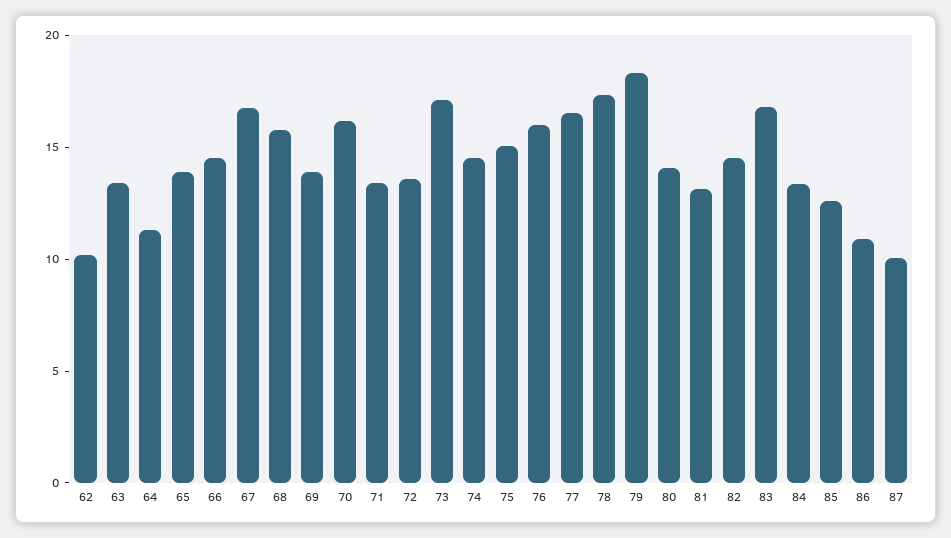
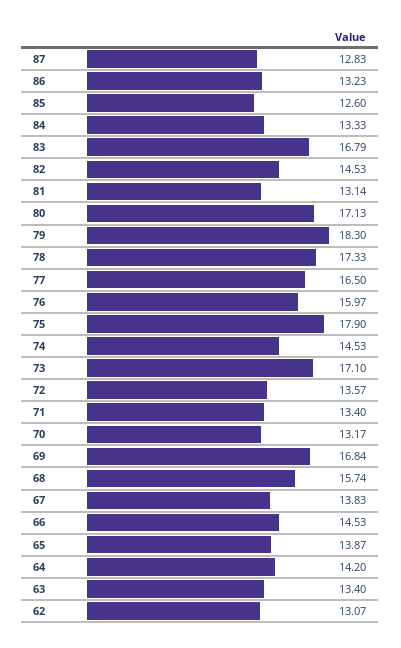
  {
-   "62": 10,
+   "62": 13.07,
    "63": 13.4,
-   "64": 11,
+   "64": 14.2,
    "65": 13.87,
    "66": 14.53,
-   "67": 17,
+   "67": 13.83,
    "68": 15.74,
-   "69": 14,
+   "69": 16.84,
-   "70": 16,
+   "70": 13.17,
    "71": 13.4,
    "72": 13.57,
    "73": 17.1,
    "74": 14.53,
-   "75": 15,
+   "75": 17.9,
    "76": 15.97,
    "77": 16.5,
    "78": 17.33,
    "79": 18.3,
-   "80": 14,
+   "80": 17.13,
    "81": 13.14,
    "82": 14.53,
    "83": 16.79,
    "84": 13.33,
    "85": 12.6,
-   "86": 11,
+   "86": 13.23,
-   "87": 10
+   "87": 12.83
  }

